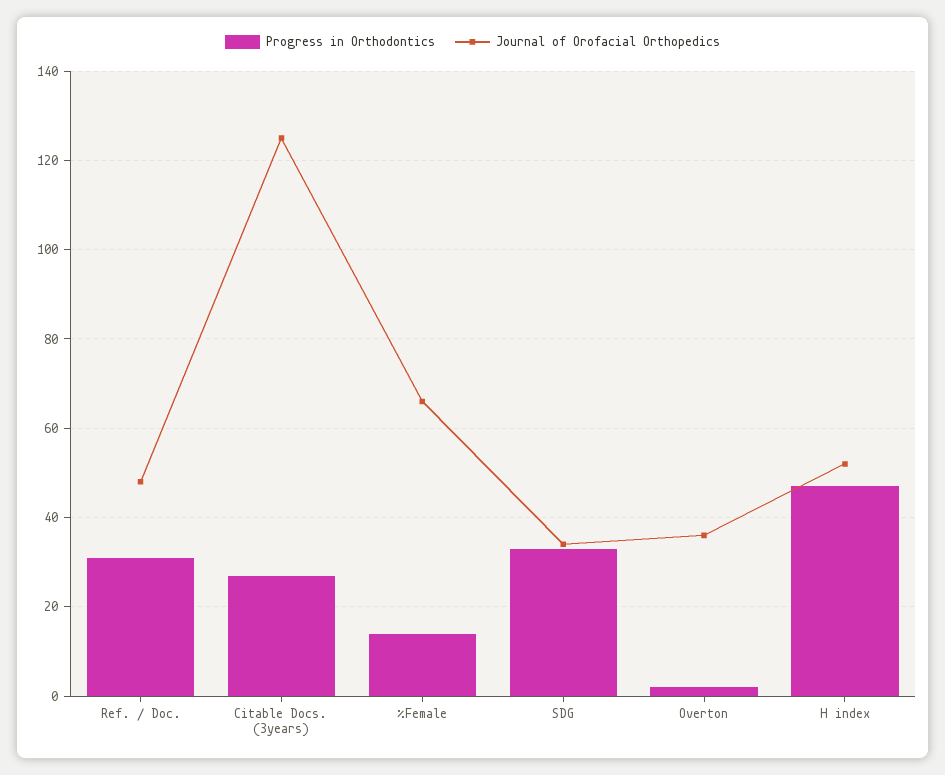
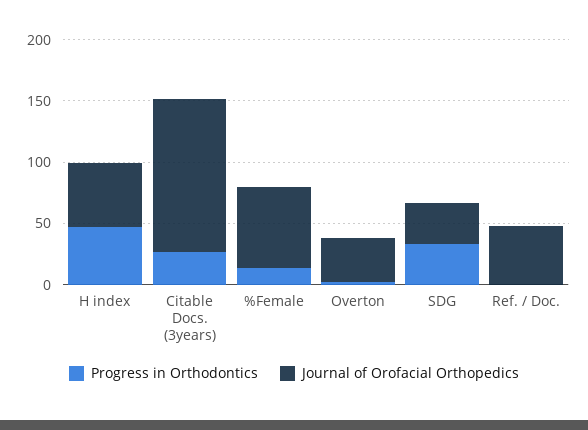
  {
    "Progress in Orthodontics": {
-     "Ref. / Doc.": 30,
+     "Ref. / Doc.": 0,
      "Citable Docs. (3years)": 25,
      "%Female": 15,
      "SDG": 35,
      "Overton": 0,
      "H index": 45
    },
    "Journal of Orofacial Orthopedics": {
      "Ref. / Doc.": 50,
      "Citable Docs. (3years)": 125,
      "%Female": 65,
      "SDG": 35,
      "Overton": 35,
      "H index": 50
    }
  }

